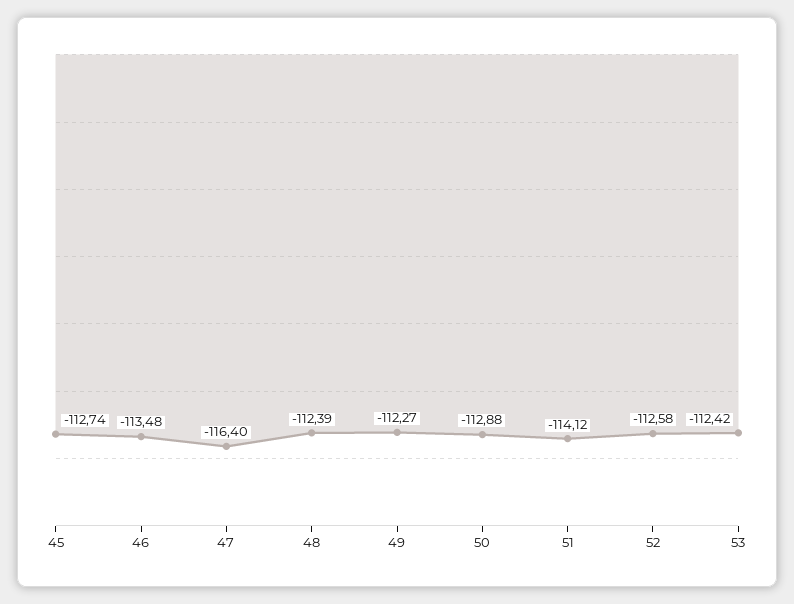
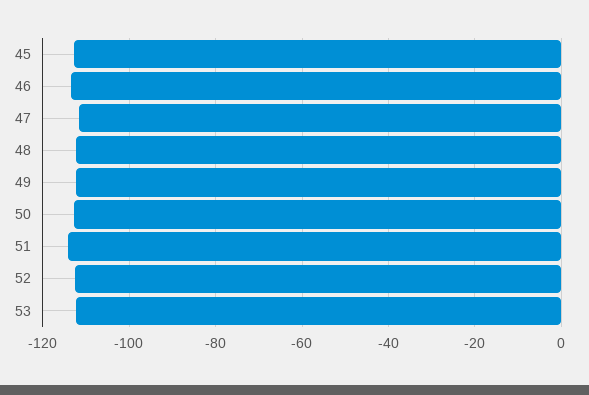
  {
    "45": -112.74,
    "46": -113.48,
-   "47": -116.4,
+   "47": -112,
    "48": -112.39,
    "49": -112.27,
    "50": -112.88,
    "51": -114.12,
    "52": -112.58,
    "53": -112.42
  }

